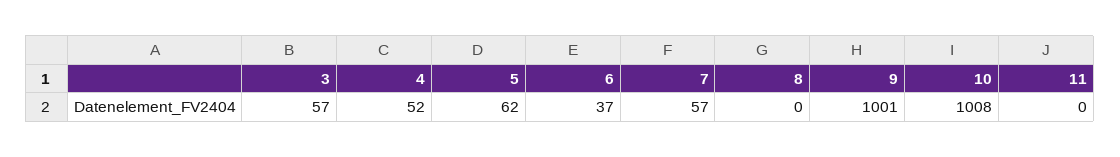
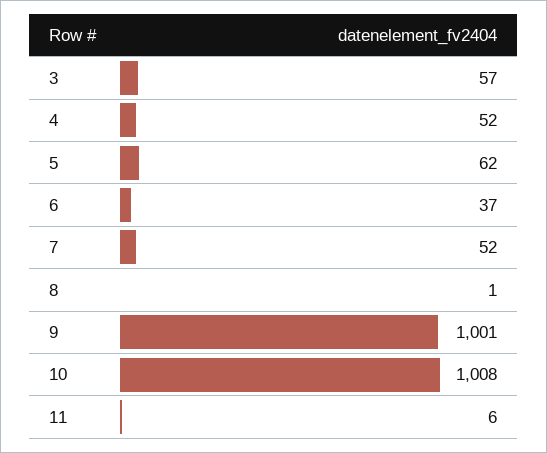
  {
    "3": 57,
    "4": 52,
    "5": 62,
    "6": 37,
-   "7": 57,
+   "7": 52,
-   "8": 0,
+   "8": 1,
    "9": 1001,
    "10": 1008,
-   "11": 0
+   "11": 6
  }

